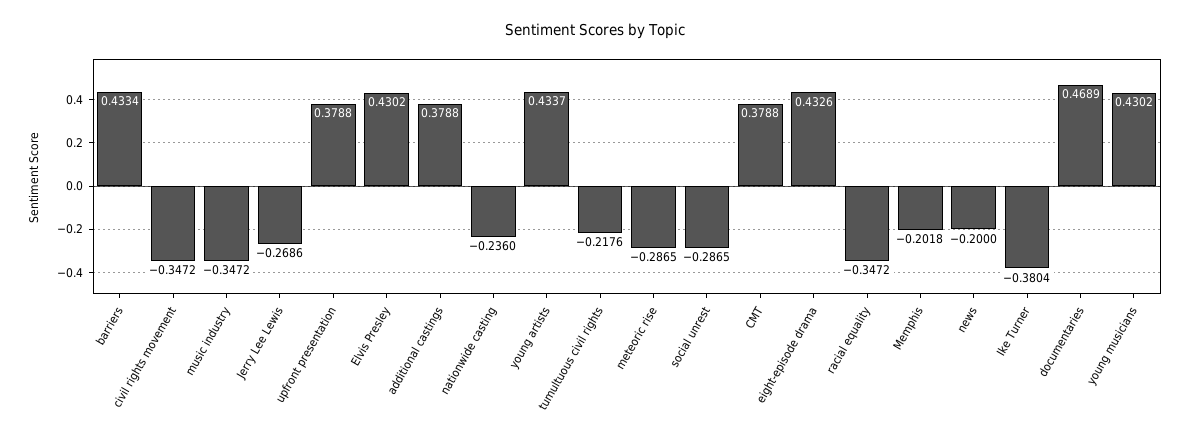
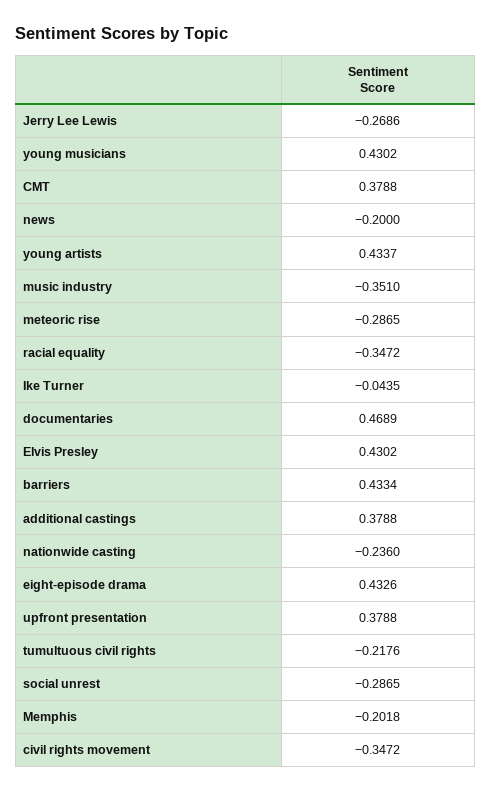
  {
    "barriers": 0.4334,
    "civil rights movement": -0.3472,
-   "music industry": -0.3472,
+   "music industry": -0.351,
    "Jerry Lee Lewis": -0.2686,
    "upfront presentation": 0.3788,
    "Elvis Presley": 0.4302,
    "additional castings": 0.3788,
    "nationwide casting": -0.236,
    "young artists": 0.4337,
    "tumultuous civil rights": -0.2176,
    "meteoric rise": -0.2865,
    "social unrest": -0.2865,
    "CMT": 0.3788,
    "eight-episode drama": 0.4326,
    "racial equality": -0.3472,
    "Memphis": -0.2018,
    "news": -0.2,
-   "Ike Turner": -0.3804,
+   "Ike Turner": -0.0435,
    "documentaries": 0.4689,
    "young musicians": 0.4302
  }

